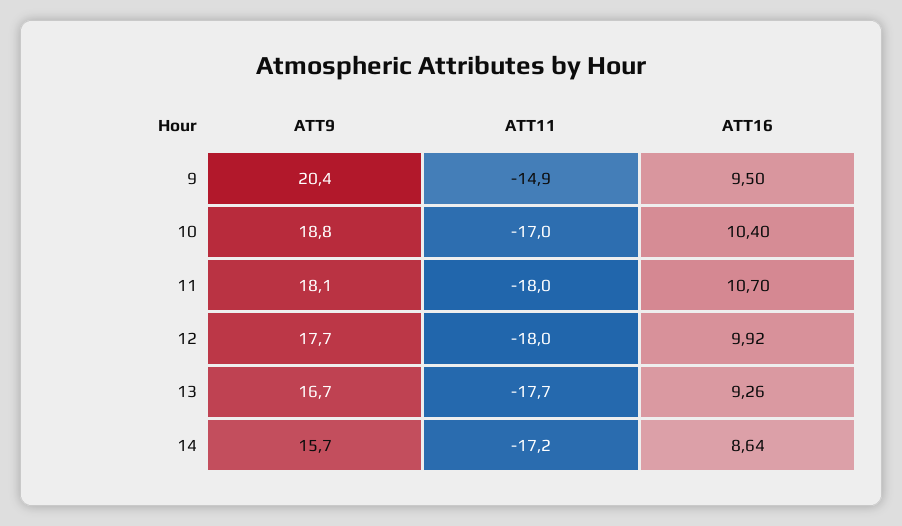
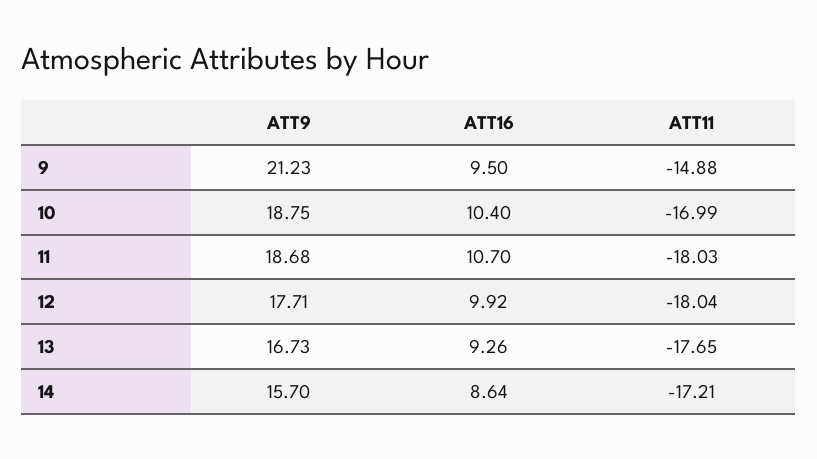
  {
    "ATT9": {
-     "9": 20.4,
+     "9": 21.23,
      "10": 18.75,
-     "11": 18.1,
+     "11": 18.68,
      "12": 17.71,
      "13": 16.73,
      "14": 15.7
    },
    "ATT11": {
      "9": -14.88,
      "10": -16.99,
      "11": -18.03,
      "12": -18.04,
      "13": -17.65,
      "14": -17.21
    },
    "ATT16": {
      "9": 9.5,
      "10": 10.4,
      "11": 10.7,
      "12": 9.92,
      "13": 9.26,
      "14": 8.64
    }
  }

